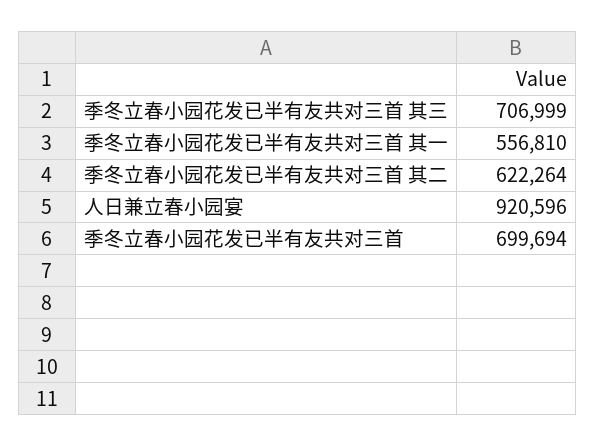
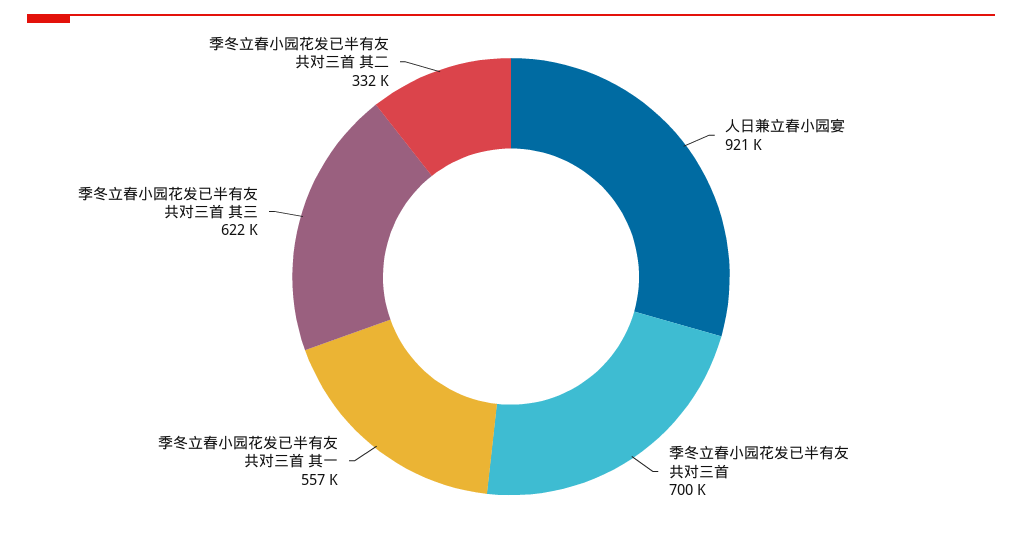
  {
-   "季冬立春小园花发已半有友共对三首 其三": 706999,
+   "季冬立春小园花发已半有友共对三首 其三": 622000,
    "季冬立春小园花发已半有友共对三首 其一": 556810,
-   "季冬立春小园花发已半有友共对三首 其二": 622264,
+   "季冬立春小园花发已半有友共对三首 其二": 332000,
    "人日兼立春小园宴": 920596,
    "季冬立春小园花发已半有友共对三首": 699694
  }

